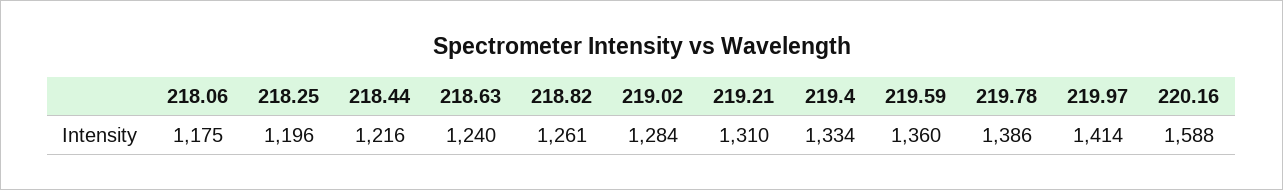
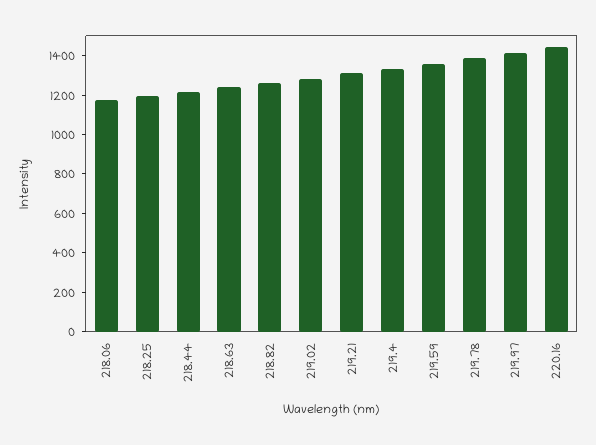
  {
    "218.06": 1175,
    "218.25": 1196,
    "218.44": 1216,
    "218.63": 1240,
    "218.82": 1261,
    "219.02": 1284,
    "219.21": 1310,
    "219.4": 1334,
    "219.59": 1360,
    "219.78": 1386,
    "219.97": 1414,
-   "220.16": 1588
+   "220.16": 1450
  }

